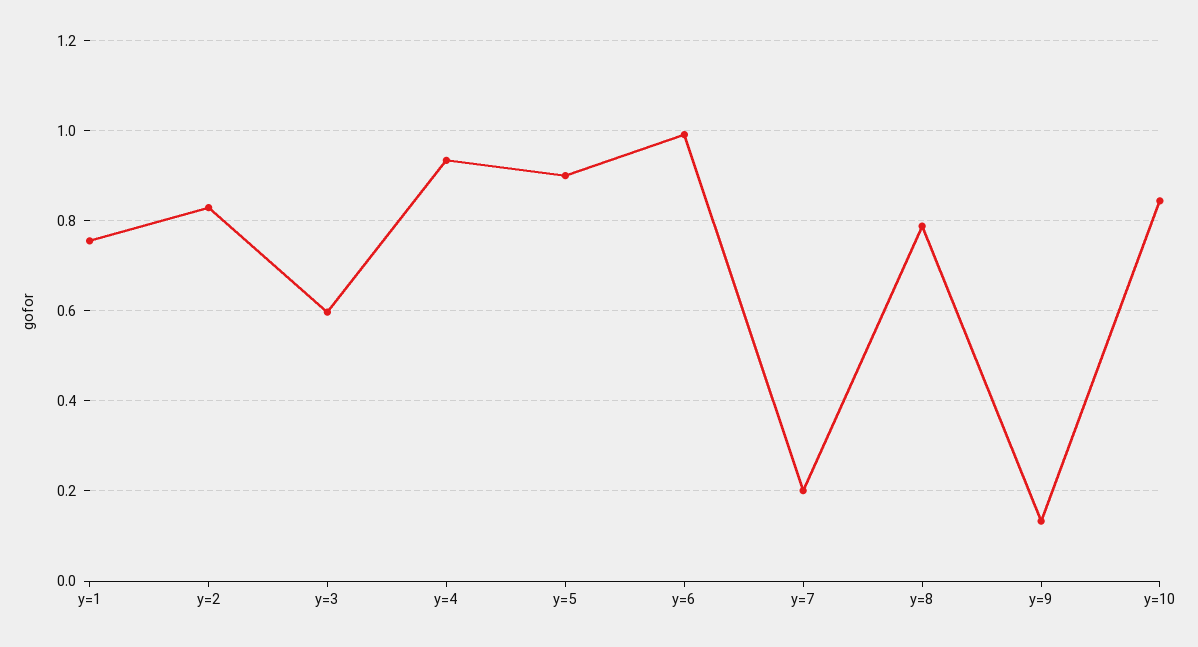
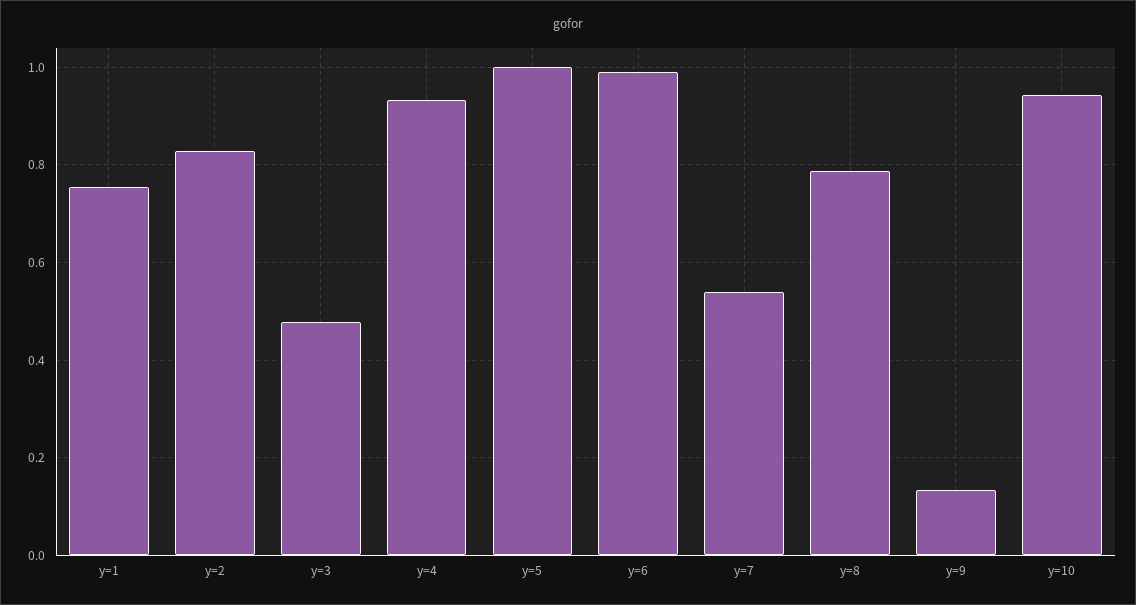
  {
    "y=1": 0.76,
    "y=2": 0.82,
-   "y=3": 0.6,
+   "y=3": 0.48,
    "y=4": 0.94,
-   "y=5": 0.9,
+   "y=5": 1,
    "y=6": 1,
-   "y=7": 0.2,
+   "y=7": 0.54,
    "y=8": 0.78,
    "y=9": 0.14,
-   "y=10": 0.84
+   "y=10": 0.94
  }

